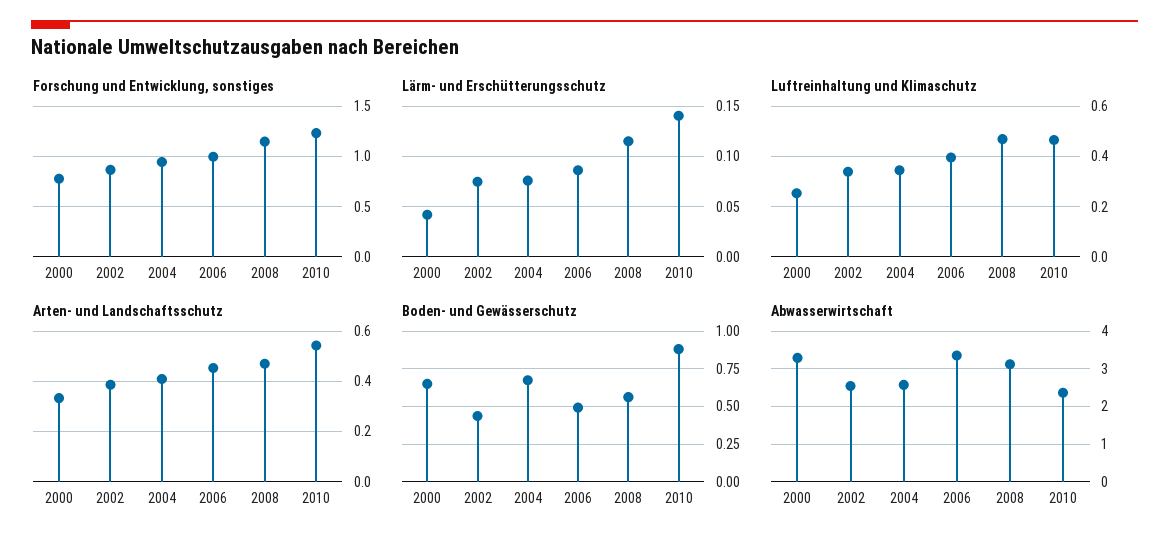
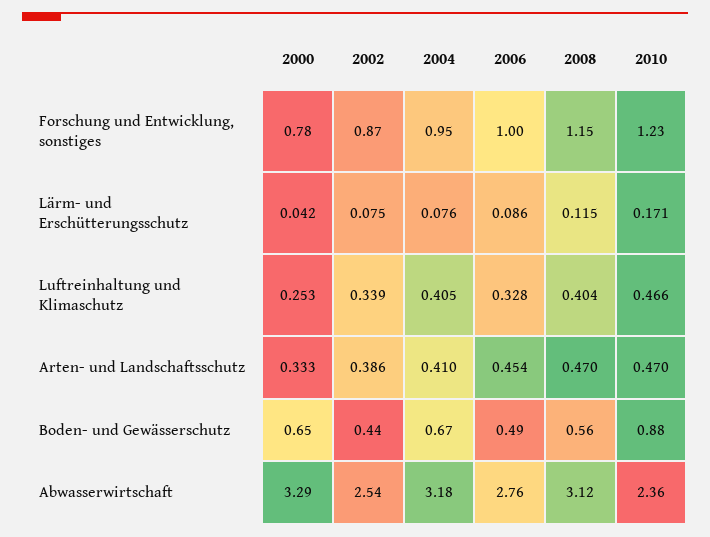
  {
    "Forschung und Entwicklung, sonstiges": {
      "2000": 0.78,
      "2002": 0.87,
      "2004": 0.95,
      "2006": 1,
      "2008": 1.15,
      "2010": 1.23
    },
    "Lärm- und Erschütterungsschutz": {
      "2000": 0.042,
      "2002": 0.075,
      "2004": 0.076,
      "2006": 0.086,
      "2008": 0.115,
-     "2010": 0.14
+     "2010": 0.171
    },
    "Luftreinhaltung und Klimaschutz": {
      "2000": 0.253,
      "2002": 0.339,
-     "2004": 0.35,
+     "2004": 0.405,
-     "2006": 0.4,
+     "2006": 0.328,
-     "2008": 0.475,
+     "2008": 0.404,
      "2010": 0.466
    },
    "Arten- und Landschaftsschutz": {
      "2000": 0.333,
      "2002": 0.386,
      "2004": 0.41,
      "2006": 0.454,
      "2008": 0.47,
-     "2010": 0.55
+     "2010": 0.47
    },
    "Boden- und Gewässerschutz": {
      "2000": 0.65,
      "2002": 0.44,
      "2004": 0.67,
      "2006": 0.49,
      "2008": 0.56,
      "2010": 0.88
    },
    "Abwasserwirtschaft": {
      "2000": 3.29,
      "2002": 2.54,
-     "2004": 2.6,
+     "2004": 3.18,
-     "2006": 3.4,
+     "2006": 2.76,
      "2008": 3.12,
      "2010": 2.36
    }
  }

